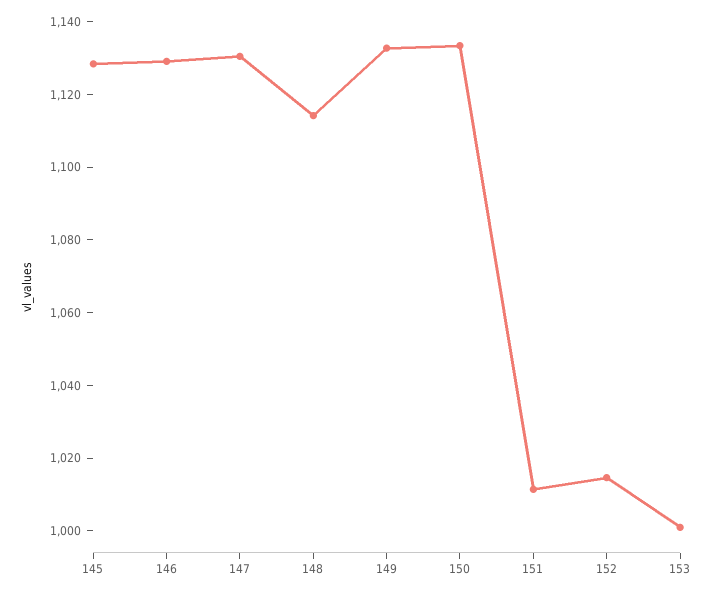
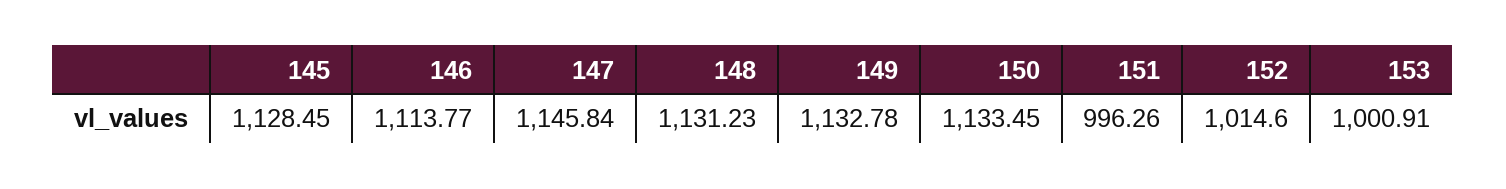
  {
    "145": 1128.45,
-   "146": 1130,
+   "146": 1113.77,
-   "147": 1130,
+   "147": 1145.84,
-   "148": 1115,
+   "148": 1131.23,
    "149": 1132.78,
    "150": 1133.45,
-   "151": 1010,
+   "151": 996.26,
    "152": 1014.6,
    "153": 1000.91
  }

